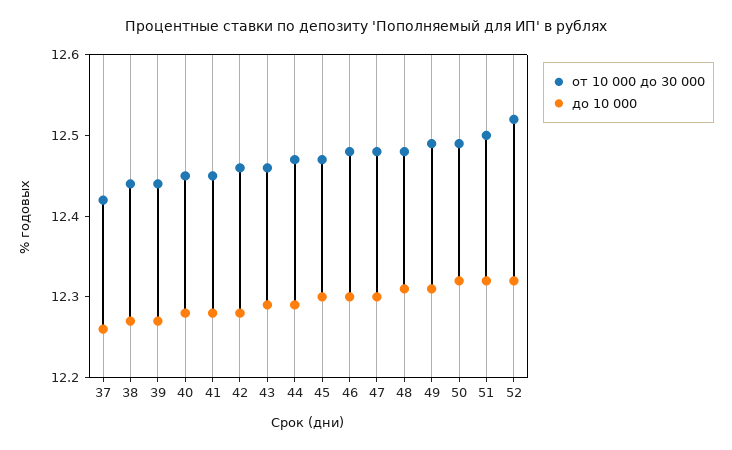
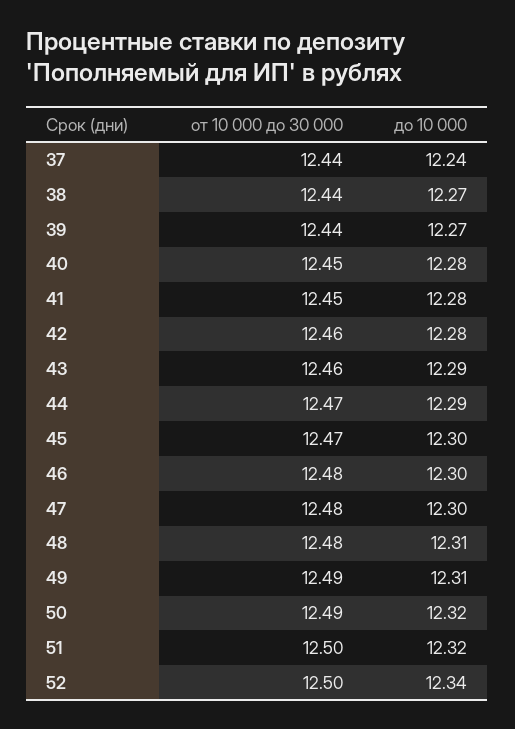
  {
    "от 10 000 до 30 000": {
-     "37": 12.42,
+     "37": 12.44,
      "38": 12.44,
      "39": 12.44,
      "40": 12.45,
      "41": 12.45,
      "42": 12.46,
      "43": 12.46,
      "44": 12.47,
      "45": 12.47,
      "46": 12.48,
      "47": 12.48,
      "48": 12.48,
      "49": 12.49,
      "50": 12.49,
      "51": 12.5,
-     "52": 12.52
+     "52": 12.5
    },
    "до 10 000": {
-     "37": 12.26,
+     "37": 12.24,
      "38": 12.27,
      "39": 12.27,
      "40": 12.28,
      "41": 12.28,
      "42": 12.28,
      "43": 12.29,
      "44": 12.29,
      "45": 12.3,
      "46": 12.3,
      "47": 12.3,
      "48": 12.31,
      "49": 12.31,
      "50": 12.32,
      "51": 12.32,
-     "52": 12.32
+     "52": 12.34
    }
  }

